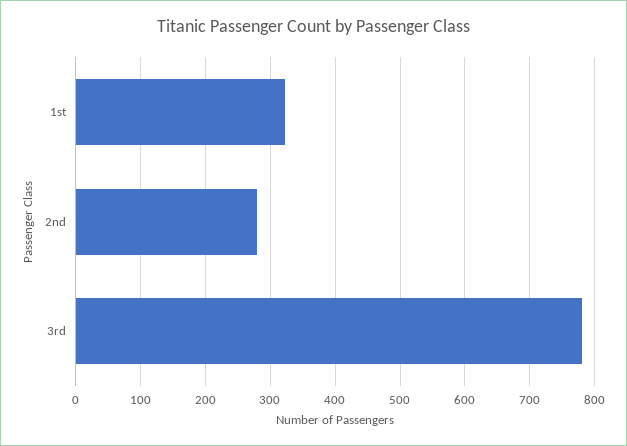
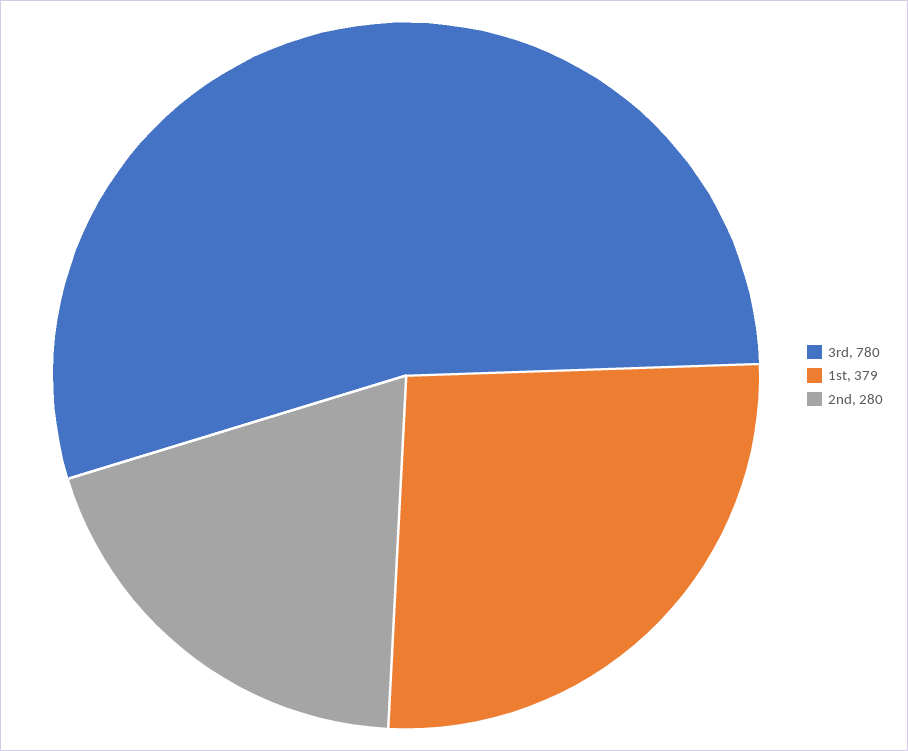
  {
-   "1st": 320,
+   "1st": 379,
    "2nd": 280,
    "3rd": 780
  }

